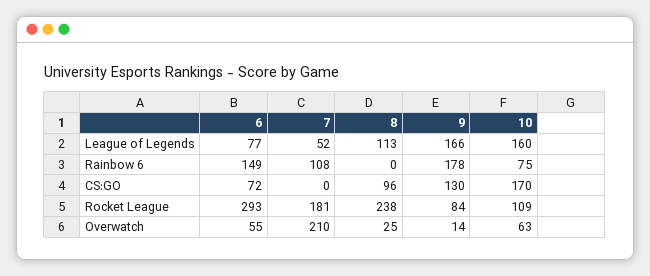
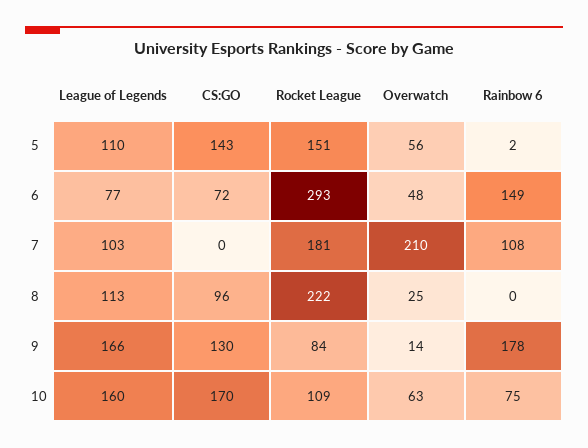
  {
    "6": {
      "League of Legends": 77,
      "Rainbow 6": 149,
      "CS:GO": 72,
      "Rocket League": 293,
-     "Overwatch": 55
+     "Overwatch": 48
    },
    "7": {
-     "League of Legends": 52,
+     "League of Legends": 103,
      "Rainbow 6": 108,
      "CS:GO": 0,
      "Rocket League": 181,
      "Overwatch": 210
    },
    "8": {
      "League of Legends": 113,
      "Rainbow 6": 0,
      "CS:GO": 96,
-     "Rocket League": 238,
+     "Rocket League": 222,
      "Overwatch": 25
    },
    "9": {
      "League of Legends": 166,
      "Rainbow 6": 178,
      "CS:GO": 130,
      "Rocket League": 84,
      "Overwatch": 14
    },
    "10": {
      "League of Legends": 160,
      "Rainbow 6": 75,
      "CS:GO": 170,
      "Rocket League": 109,
      "Overwatch": 63
-   }
+   },
+   "5": {
+     "League of Legends": 110,
+     "CS:GO": 143,
+     "Rocket League": 151,
+     "Overwatch": 56,
+     "Rainbow 6": 2
+   }
  }

